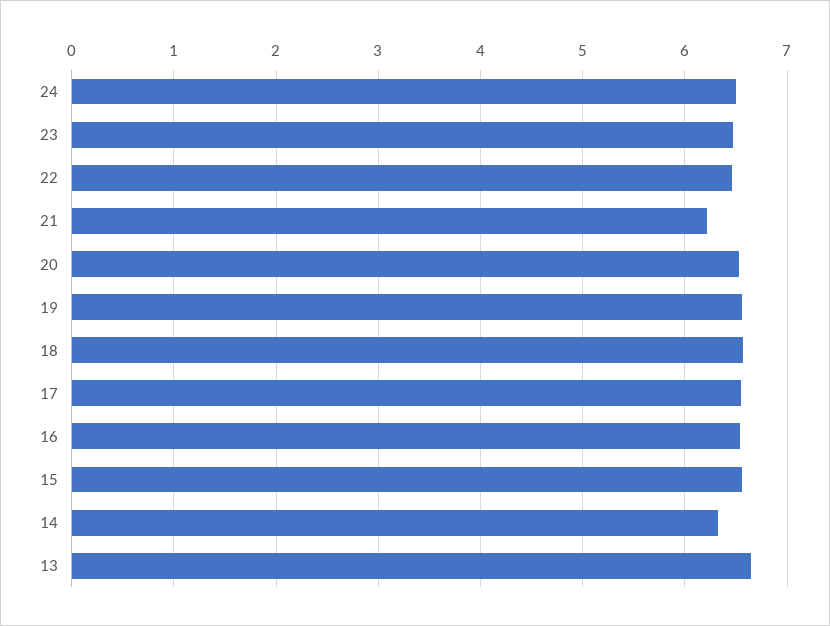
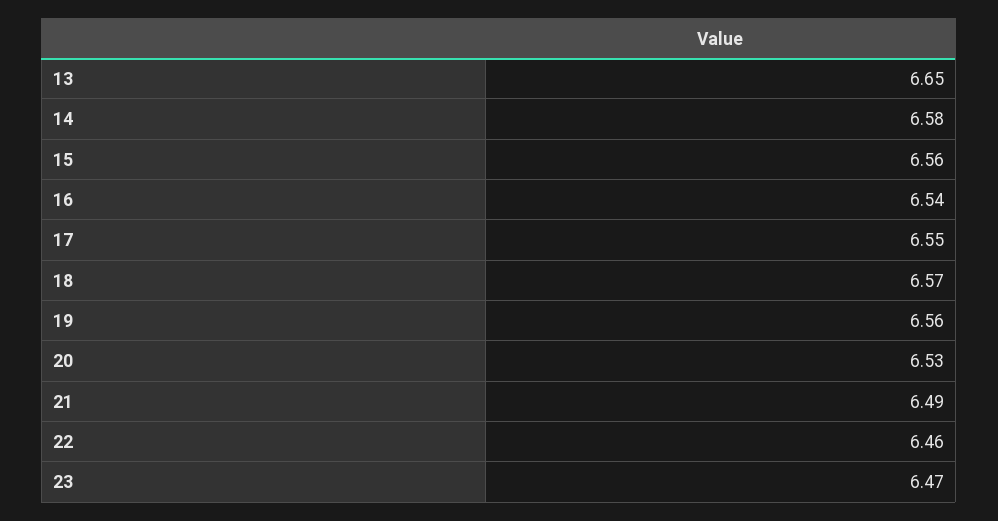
  {
-   "24": 6.5,
    "23": 6.47,
    "22": 6.46,
-   "21": 6.2,
+   "21": 6.49,
    "20": 6.53,
    "19": 6.56,
    "18": 6.57,
    "17": 6.55,
    "16": 6.54,
    "15": 6.56,
-   "14": 6.3,
+   "14": 6.58,
    "13": 6.65
  }

